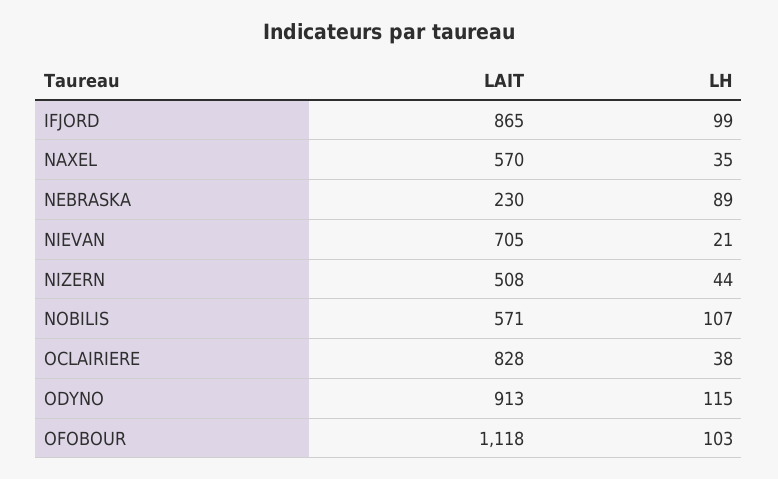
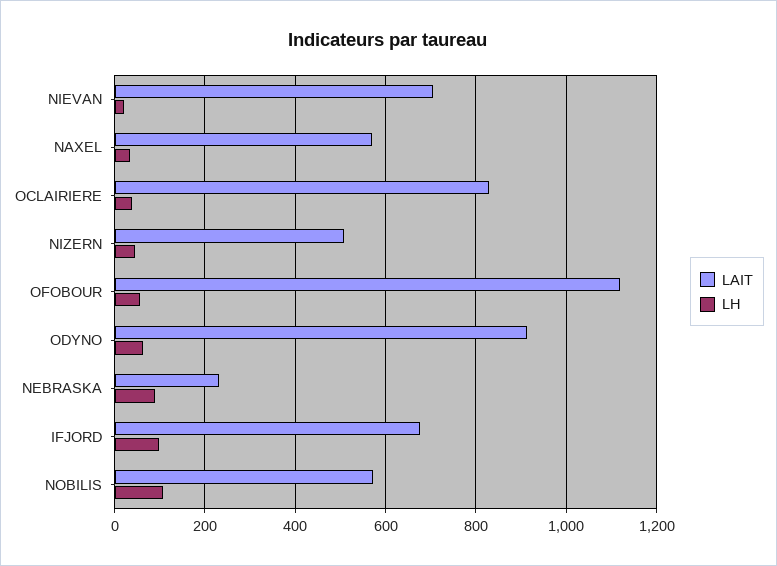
  {
    "LAIT": {
-     "IFJORD": 865,
+     "IFJORD": 680,
      "NAXEL": 570,
      "NEBRASKA": 230,
      "NIEVAN": 705,
      "NIZERN": 508,
      "NOBILIS": 571,
      "OCLAIRIERE": 828,
      "ODYNO": 913,
      "OFOBOUR": 1118
    },
    "LH": {
      "IFJORD": 99,
      "NAXEL": 35,
      "NEBRASKA": 89,
      "NIEVAN": 21,
      "NIZERN": 44,
      "NOBILIS": 107,
      "OCLAIRIERE": 38,
-     "ODYNO": 115,
+     "ODYNO": 60,
-     "OFOBOUR": 103
+     "OFOBOUR": 60
    }
  }

